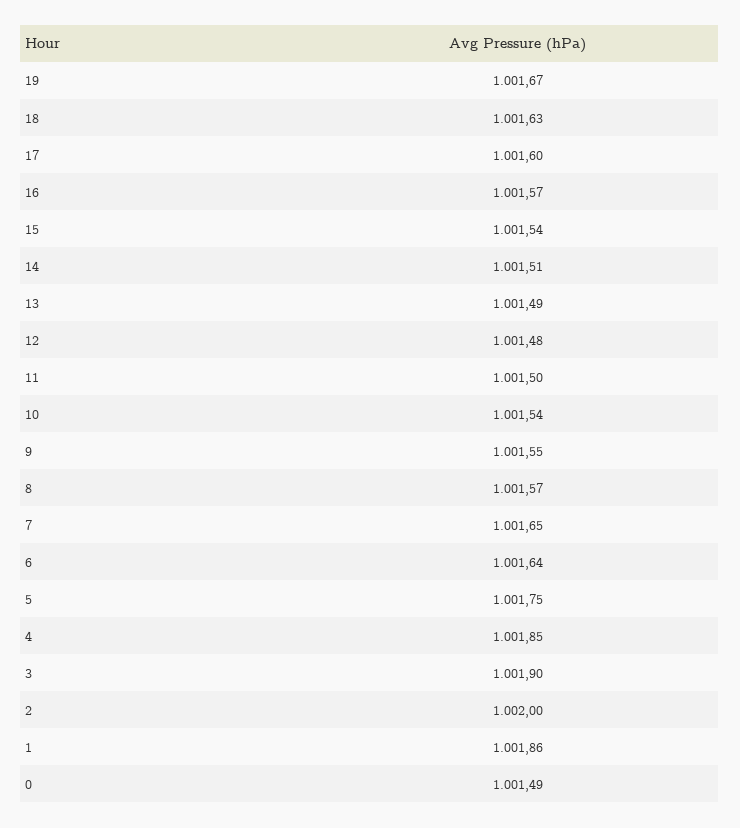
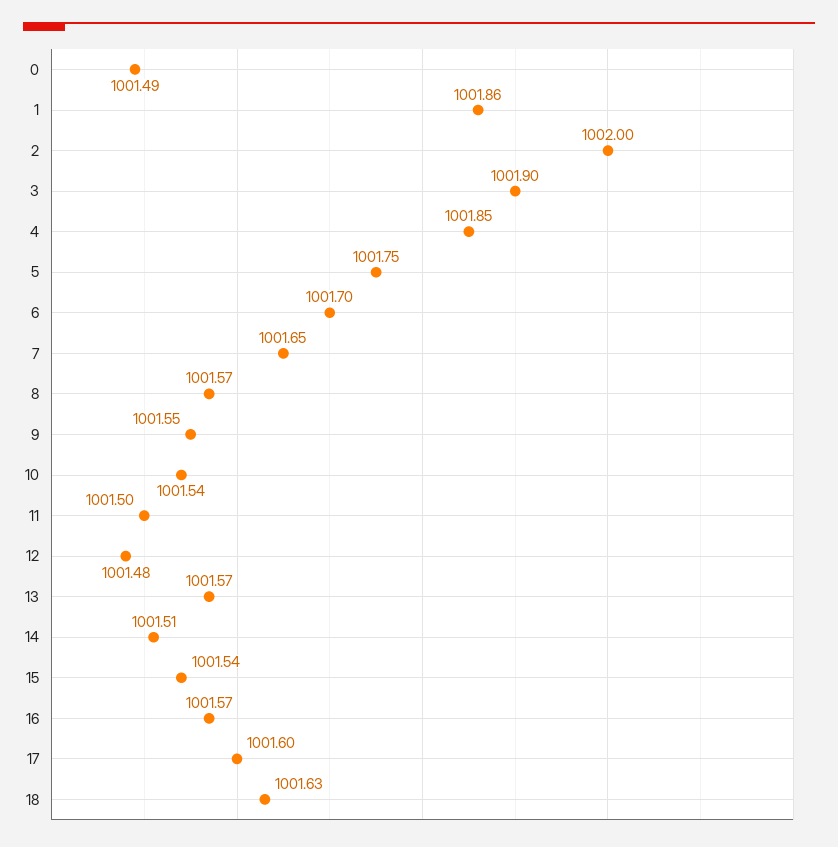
  {
-   "19": 1001.67,
    "18": 1001.63,
    "17": 1001.6,
    "16": 1001.57,
    "15": 1001.54,
    "14": 1001.51,
-   "13": 1001.49,
+   "13": 1001.57,
    "12": 1001.48,
    "11": 1001.5,
    "10": 1001.54,
    "9": 1001.55,
    "8": 1001.57,
    "7": 1001.65,
-   "6": 1001.64,
+   "6": 1001.7,
    "5": 1001.75,
    "4": 1001.85,
    "3": 1001.9,
    "2": 1002,
    "1": 1001.86,
    "0": 1001.49
  }

